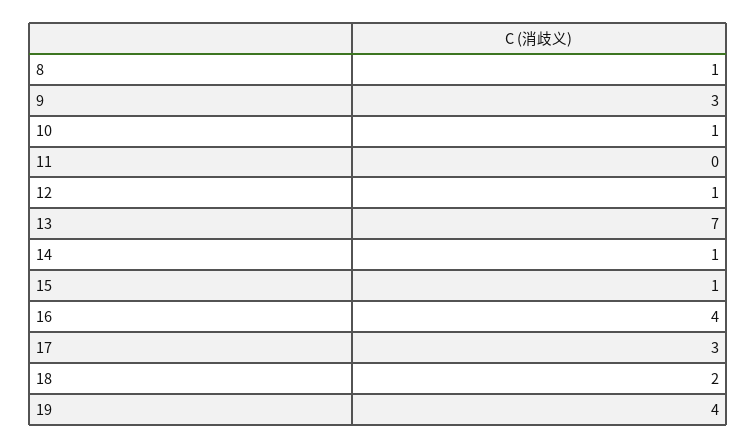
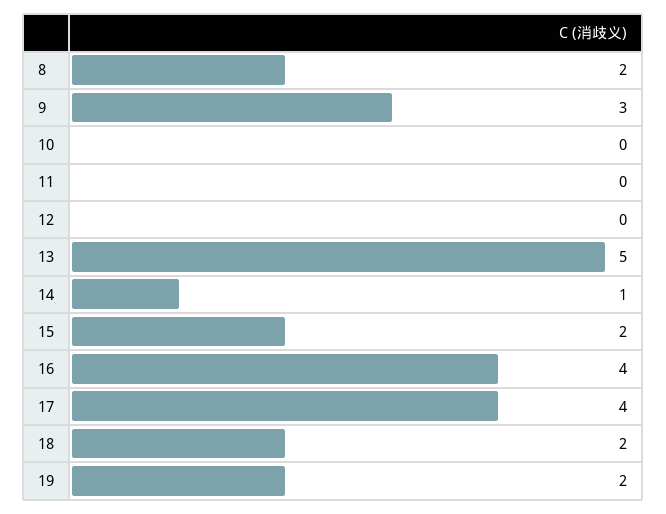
  {
-   "8": 1,
+   "8": 2,
    "9": 3,
-   "10": 1,
+   "10": 0,
    "11": 0,
-   "12": 1,
+   "12": 0,
-   "13": 7,
+   "13": 5,
    "14": 1,
-   "15": 1,
+   "15": 2,
    "16": 4,
-   "17": 3,
+   "17": 4,
    "18": 2,
-   "19": 4
+   "19": 2
  }

